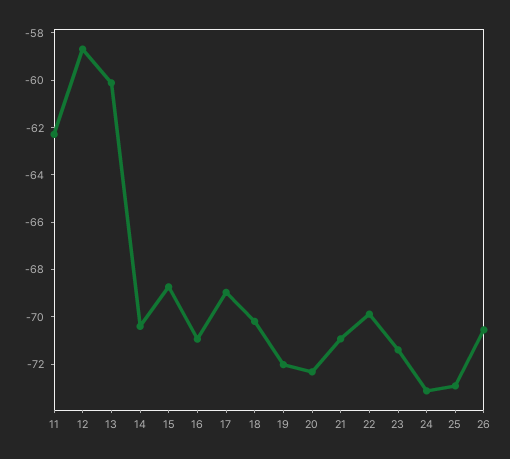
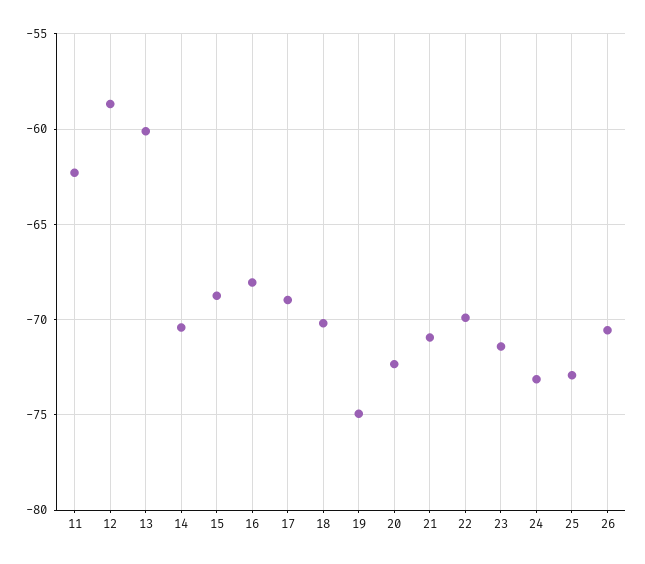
  {
    "11": -62.5,
    "12": -58.5,
    "13": -60,
    "14": -70.5,
    "15": -68.5,
-   "16": -71,
+   "16": -68,
    "17": -69,
    "18": -70,
-   "19": -72,
+   "19": -75,
    "20": -72.5,
    "21": -71,
    "22": -70,
    "23": -71.5,
    "24": -73,
    "25": -73,
    "26": -70.5
  }

